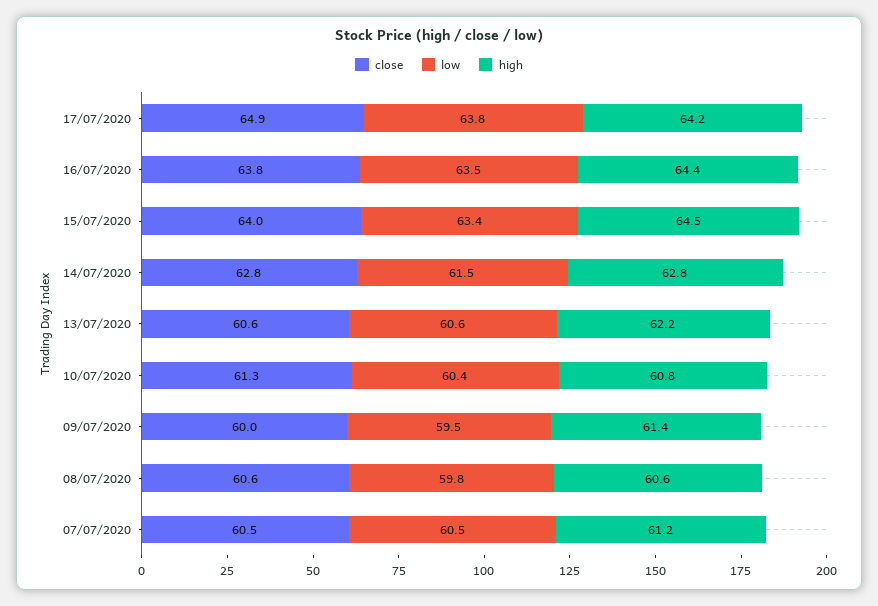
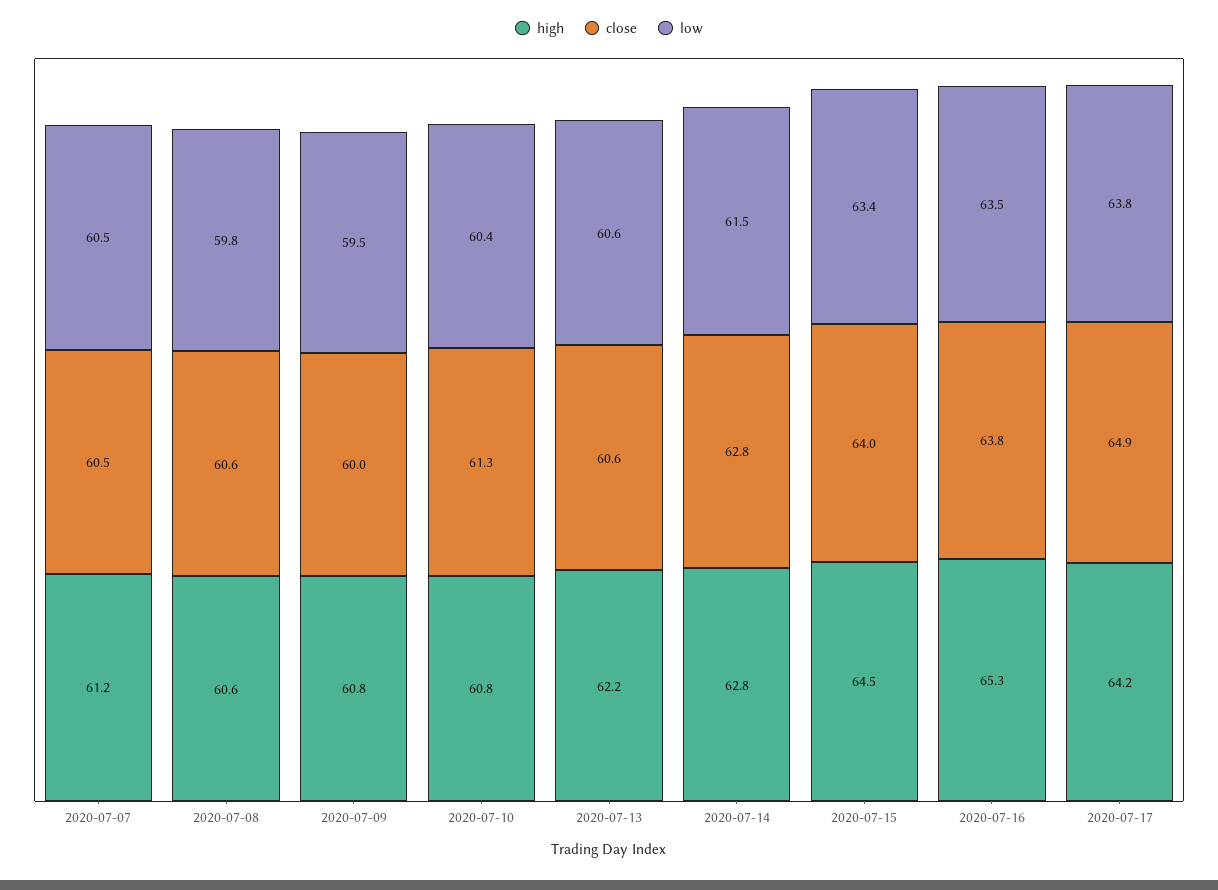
  {
    "close": {
      "17/07/2020": 64.9,
      "16/07/2020": 63.8,
      "15/07/2020": 64,
      "14/07/2020": 62.8,
      "13/07/2020": 60.6,
      "10/07/2020": 61.3,
      "09/07/2020": 60,
      "08/07/2020": 60.6,
      "07/07/2020": 60.5
    },
    "low": {
      "17/07/2020": 63.8,
      "16/07/2020": 63.5,
      "15/07/2020": 63.4,
      "14/07/2020": 61.5,
      "13/07/2020": 60.6,
      "10/07/2020": 60.4,
      "09/07/2020": 59.5,
      "08/07/2020": 59.8,
      "07/07/2020": 60.5
    },
    "high": {
      "17/07/2020": 64.2,
-     "16/07/2020": 64.4,
+     "16/07/2020": 65.3,
      "15/07/2020": 64.5,
      "14/07/2020": 62.8,
      "13/07/2020": 62.2,
      "10/07/2020": 60.8,
-     "09/07/2020": 61.4,
+     "09/07/2020": 60.8,
      "08/07/2020": 60.6,
      "07/07/2020": 61.2
    }
  }

